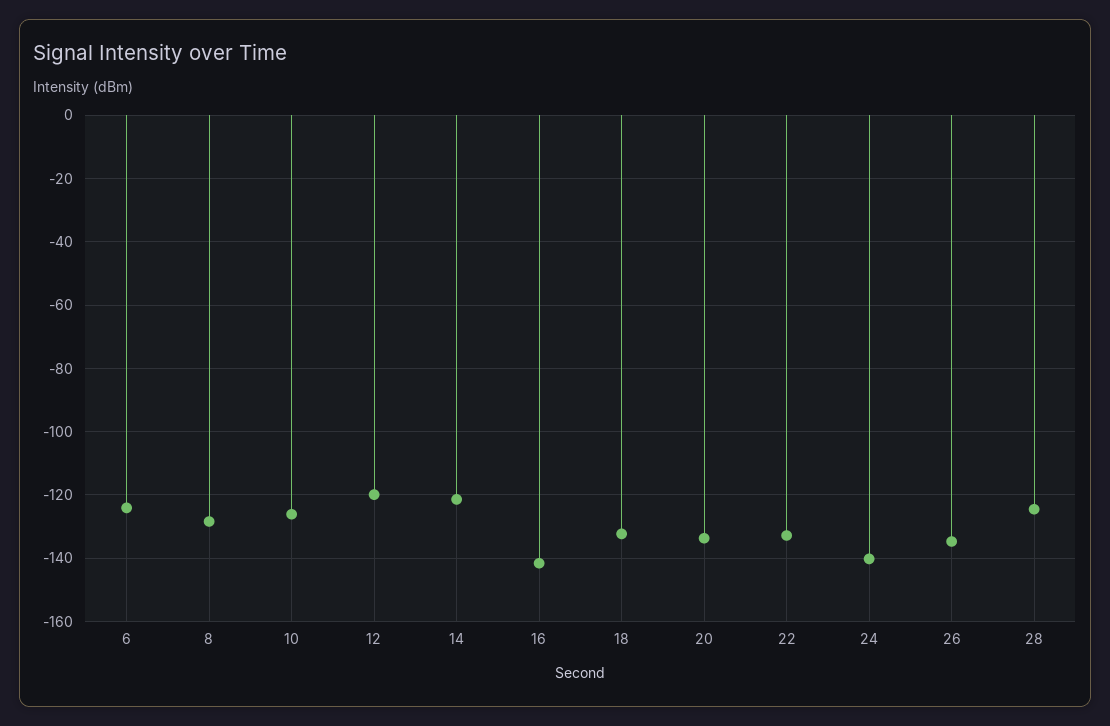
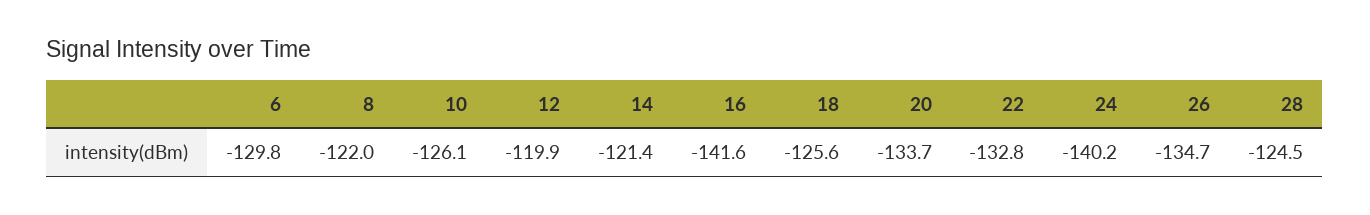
  {
-   "6": -124,
+   "6": -129.8,
-   "8": -128,
+   "8": -122,
    "10": -126.1,
    "12": -119.9,
    "14": -121.4,
    "16": -141.6,
-   "18": -132,
+   "18": -125.6,
    "20": -133.7,
    "22": -132.8,
    "24": -140.2,
    "26": -134.7,
    "28": -124.5
  }

